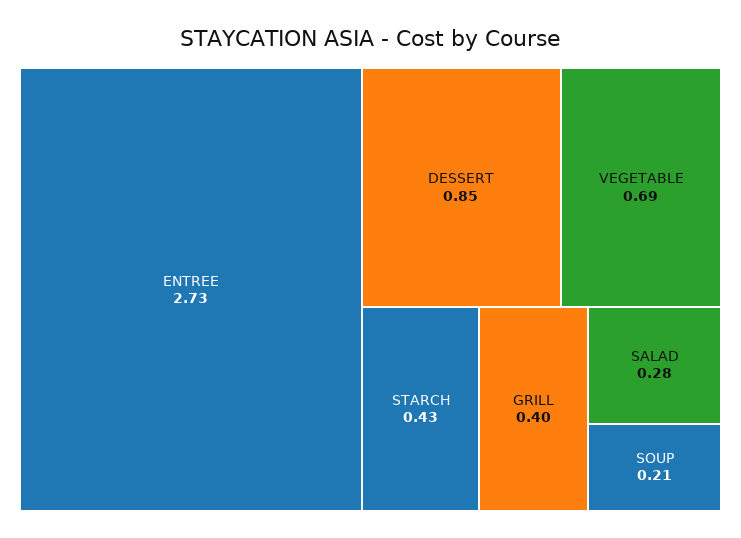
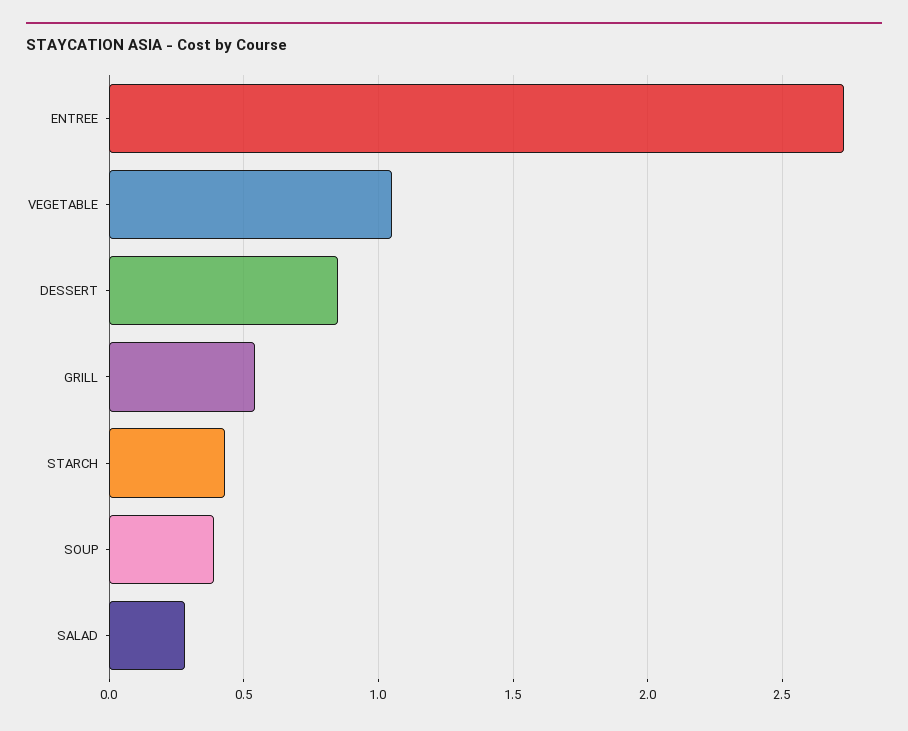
  {
    "ENTREE": 2.73,
    "DESSERT": 0.85,
-   "VEGETABLE": 0.69,
+   "VEGETABLE": 1.05,
    "STARCH": 0.43,
-   "GRILL": 0.4,
+   "GRILL": 0.55,
    "SALAD": 0.28,
-   "SOUP": 0.21
+   "SOUP": 0.4
  }

